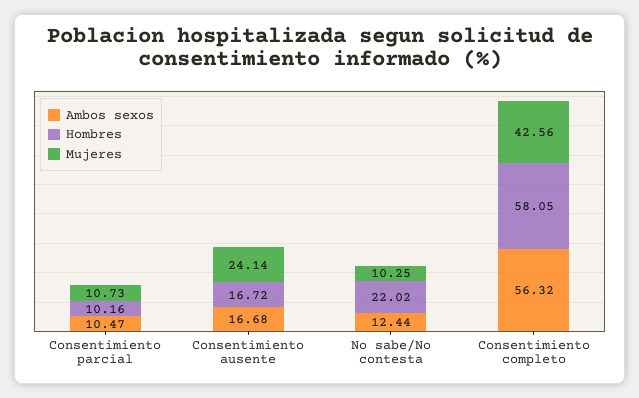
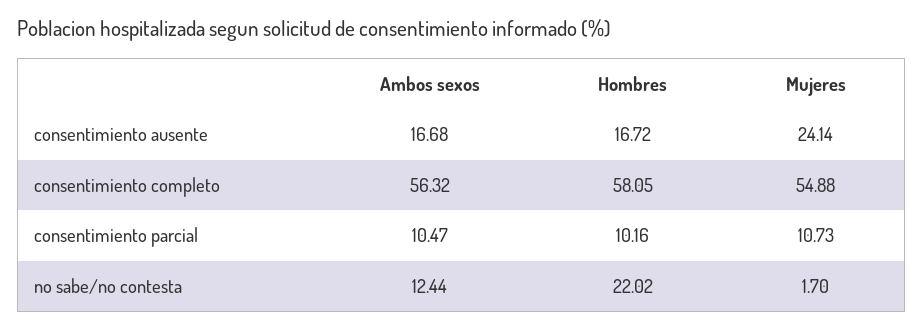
  {
    "Ambos sexos": {
      "Consentimiento parcial": 10.47,
      "Consentimiento ausente": 16.68,
      "No sabe/No contesta": 12.44,
      "Consentimiento completo": 56.32
    },
    "Hombres": {
      "Consentimiento parcial": 10.16,
      "Consentimiento ausente": 16.72,
      "No sabe/No contesta": 22.02,
      "Consentimiento completo": 58.05
    },
    "Mujeres": {
      "Consentimiento parcial": 10.73,
      "Consentimiento ausente": 24.14,
-     "No sabe/No contesta": 10.25,
+     "No sabe/No contesta": 1.7,
-     "Consentimiento completo": 42.56
+     "Consentimiento completo": 54.88
    }
  }

